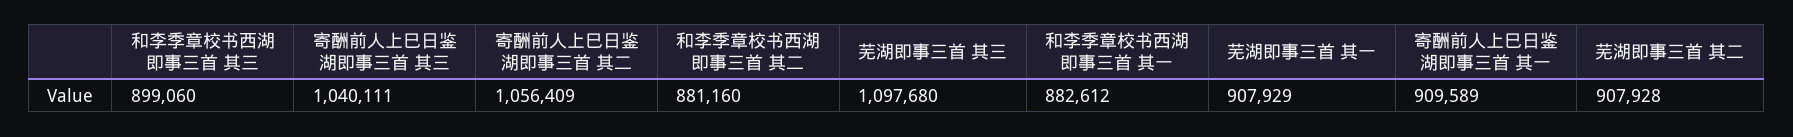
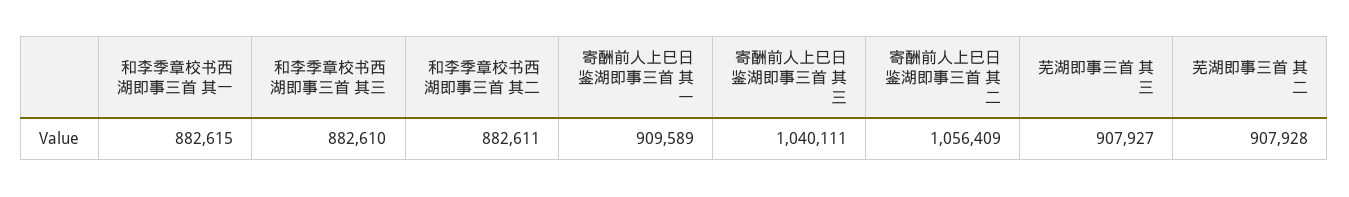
  {
-   "和李季章校书西湖即事三首 其三": 899060,
+   "和李季章校书西湖即事三首 其三": 882610,
    "寄酬前人上巳日鉴湖即事三首 其三": 1040111,
    "寄酬前人上巳日鉴湖即事三首 其二": 1056409,
-   "和李季章校书西湖即事三首 其二": 881160,
+   "和李季章校书西湖即事三首 其二": 882611,
-   "芜湖即事三首 其三": 1097680,
+   "芜湖即事三首 其三": 907927,
-   "和李季章校书西湖即事三首 其一": 882612,
+   "和李季章校书西湖即事三首 其一": 882615,
-   "芜湖即事三首 其一": 907929,
    "寄酬前人上巳日鉴湖即事三首 其一": 909589,
    "芜湖即事三首 其二": 907928
  }

